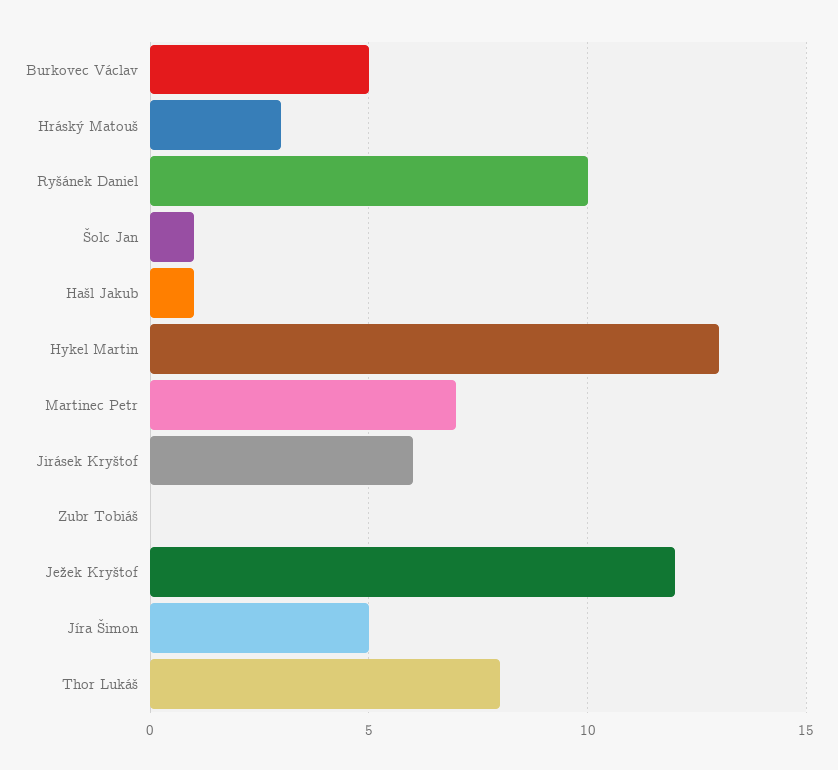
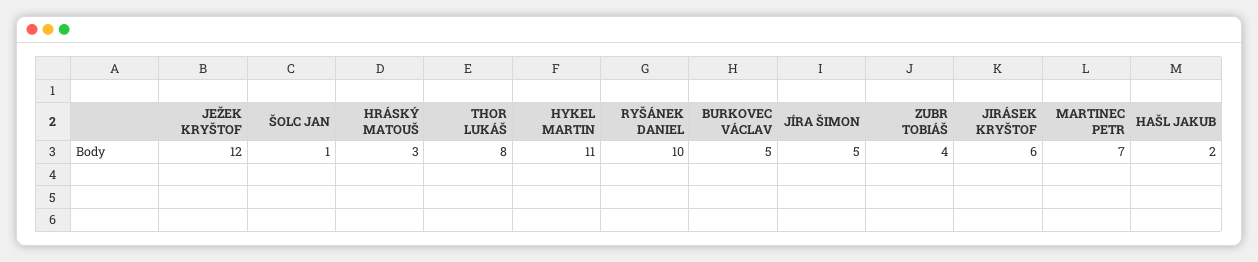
  {
    "Burkovec Václav": 5,
    "Hráský Matouš": 3,
    "Ryšánek Daniel": 10,
    "Šolc Jan": 1,
-   "Hašl Jakub": 1,
+   "Hašl Jakub": 2,
-   "Hykel Martin": 13,
+   "Hykel Martin": 11,
    "Martinec Petr": 7,
    "Jirásek Kryštof": 6,
-   "Zubr Tobiáš": 0,
+   "Zubr Tobiáš": 4,
    "Ježek Kryštof": 12,
    "Jíra Šimon": 5,
    "Thor Lukáš": 8
  }

